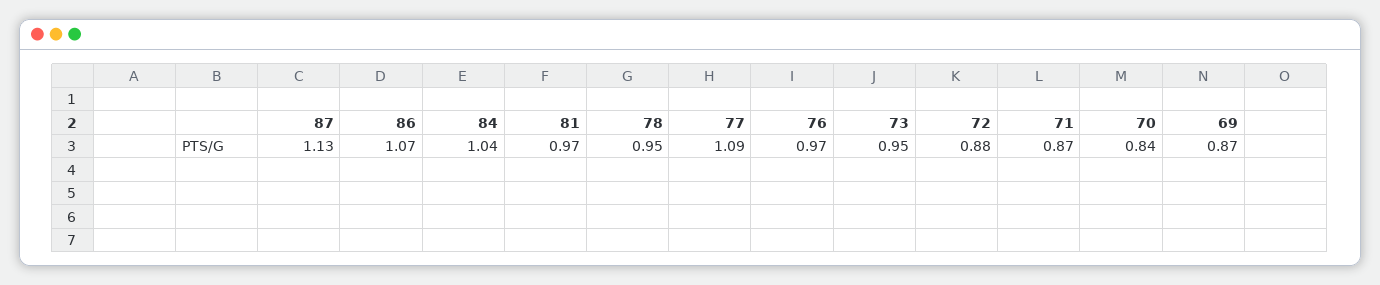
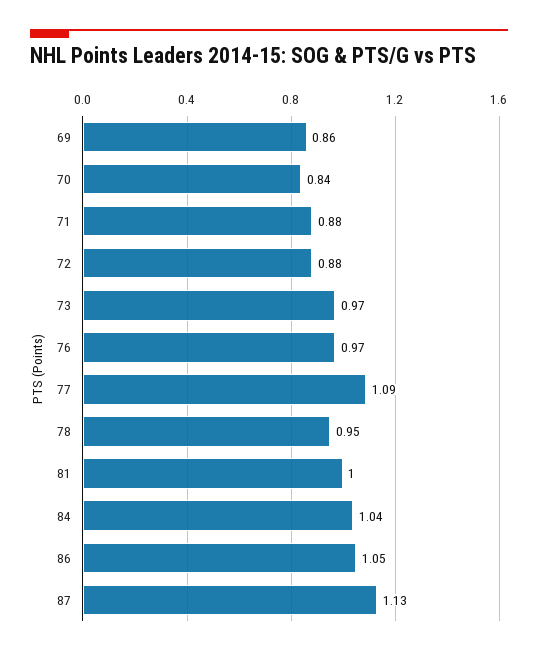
  {
    "87": 1.13,
-   "86": 1.07,
+   "86": 1.05,
    "84": 1.04,
-   "81": 0.97,
+   "81": 1,
    "78": 0.95,
    "77": 1.09,
    "76": 0.97,
-   "73": 0.95,
+   "73": 0.97,
    "72": 0.88,
-   "71": 0.87,
+   "71": 0.88,
    "70": 0.84,
-   "69": 0.87
+   "69": 0.86
  }

